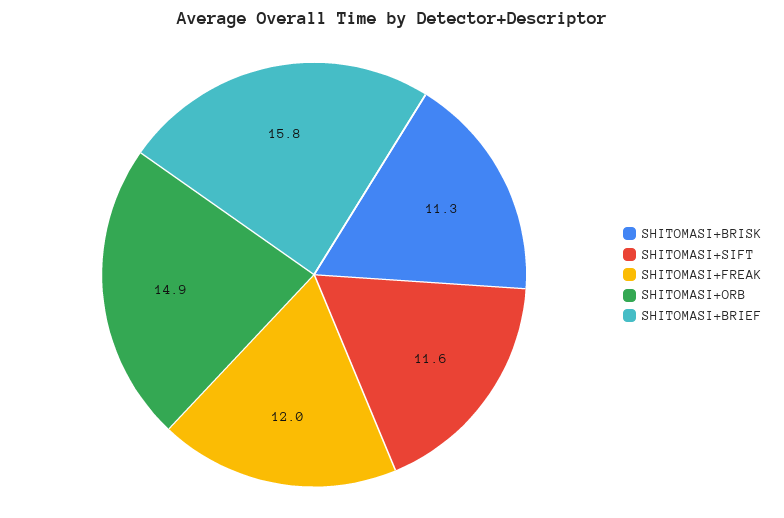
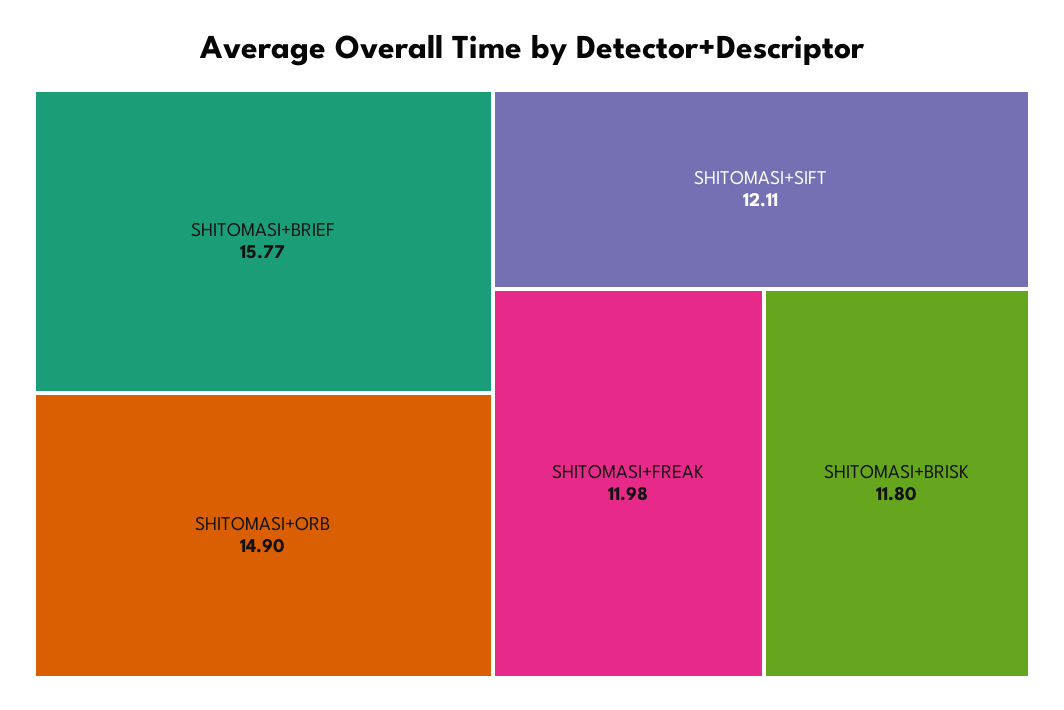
  {
-   "SHITOMASI+BRISK": 11.3,
+   "SHITOMASI+BRISK": 11.8,
-   "SHITOMASI+SIFT": 11.6,
+   "SHITOMASI+SIFT": 12.11,
    "SHITOMASI+FREAK": 11.98,
    "SHITOMASI+ORB": 14.9,
    "SHITOMASI+BRIEF": 15.77
  }

